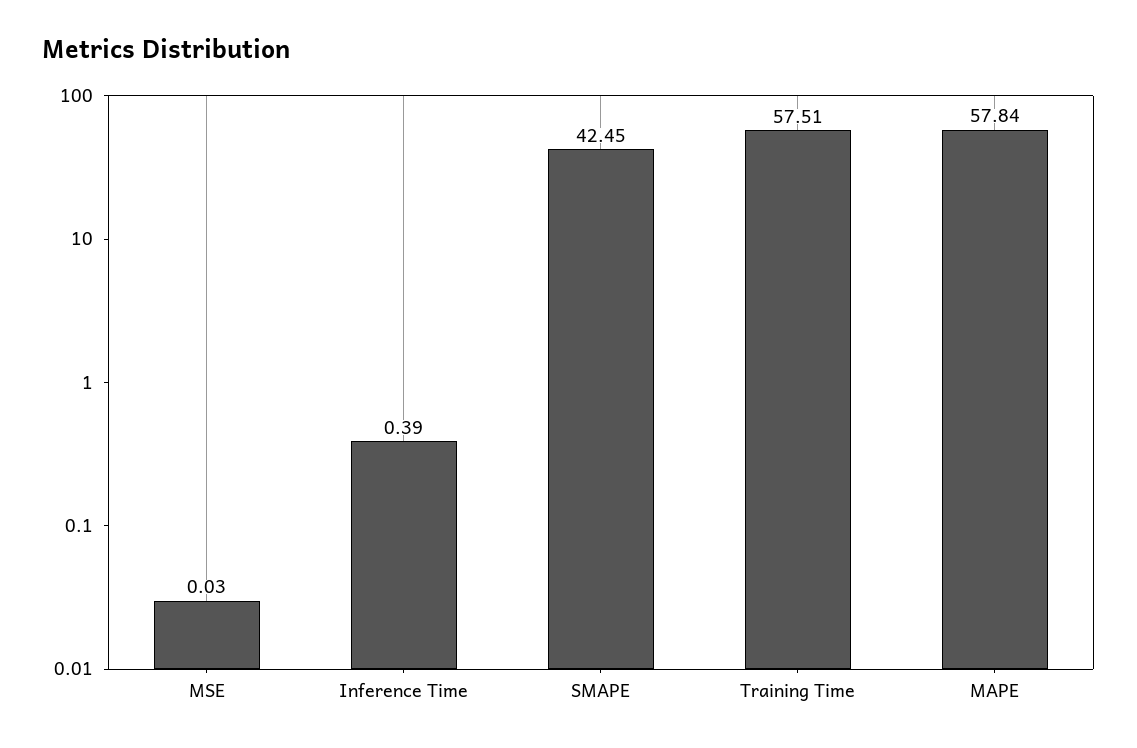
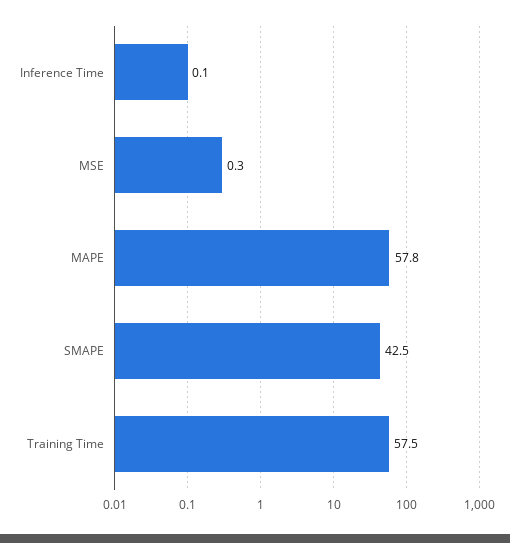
  {
-   "MSE": 0.03,
+   "MSE": 0.3,
-   "Inference Time": 0.39,
+   "Inference Time": 0.1,
    "SMAPE": 42.45,
    "Training Time": 57.51,
    "MAPE": 57.84
  }

